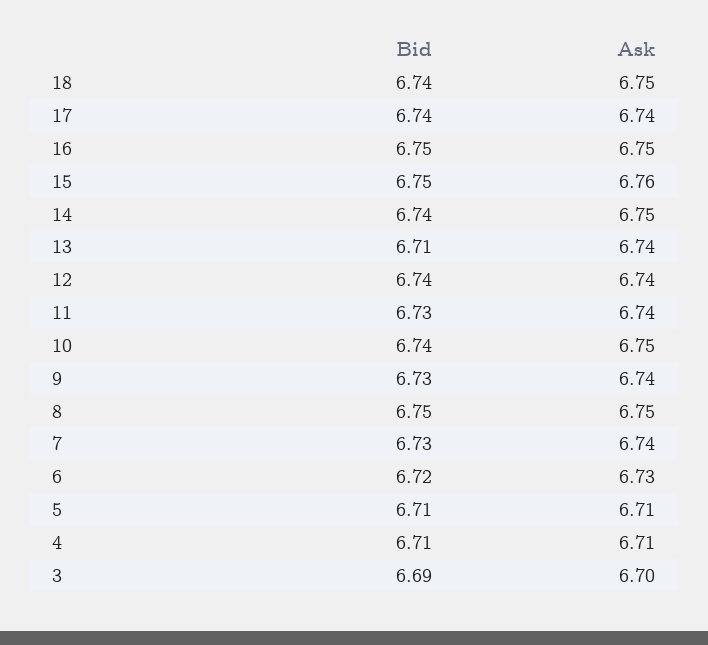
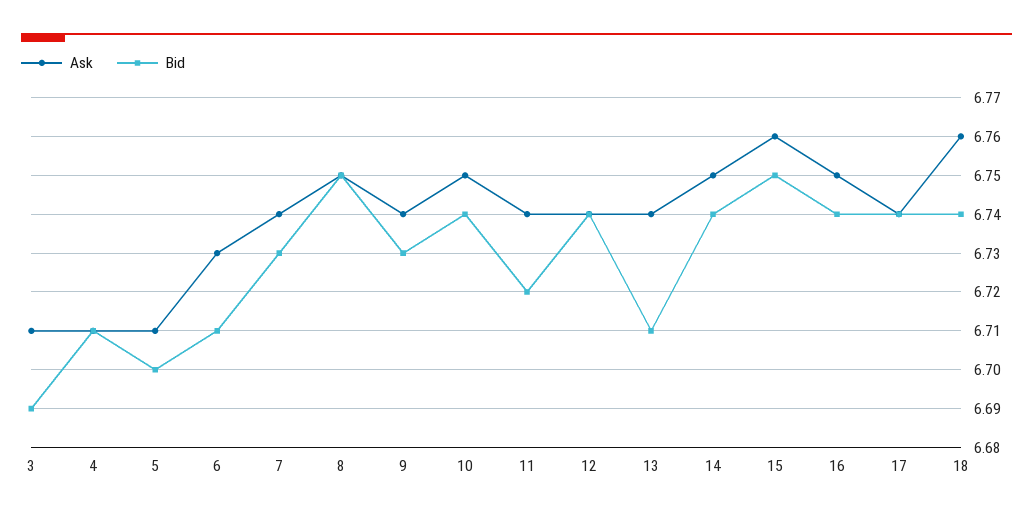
  {
    "Bid": {
      "18": 6.74,
      "17": 6.74,
-     "16": 6.75,
+     "16": 6.74,
      "15": 6.75,
      "14": 6.74,
      "13": 6.71,
      "12": 6.74,
-     "11": 6.73,
+     "11": 6.72,
      "10": 6.74,
      "9": 6.73,
      "8": 6.75,
      "7": 6.73,
-     "6": 6.72,
+     "6": 6.71,
-     "5": 6.71,
+     "5": 6.7,
      "4": 6.71,
      "3": 6.69
    },
    "Ask": {
-     "18": 6.75,
+     "18": 6.76,
      "17": 6.74,
      "16": 6.75,
      "15": 6.76,
      "14": 6.75,
      "13": 6.74,
      "12": 6.74,
      "11": 6.74,
      "10": 6.75,
      "9": 6.74,
      "8": 6.75,
      "7": 6.74,
      "6": 6.73,
      "5": 6.71,
      "4": 6.71,
-     "3": 6.7
+     "3": 6.71
    }
  }

